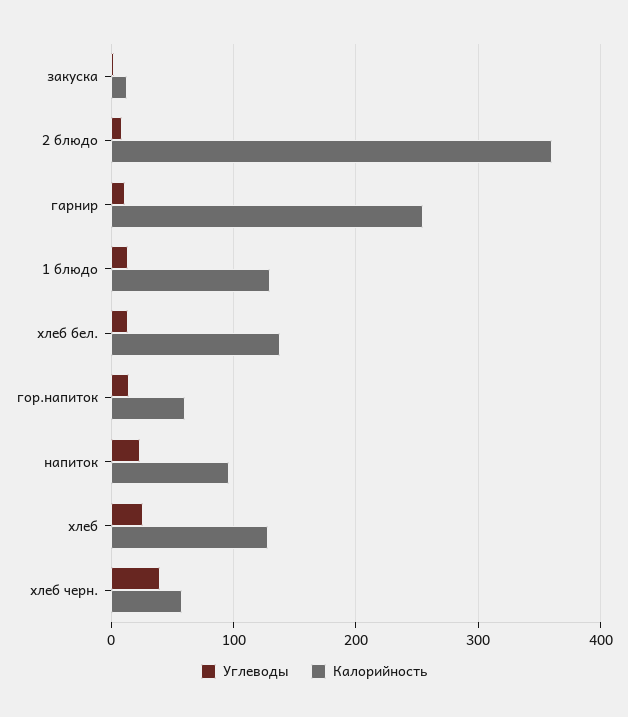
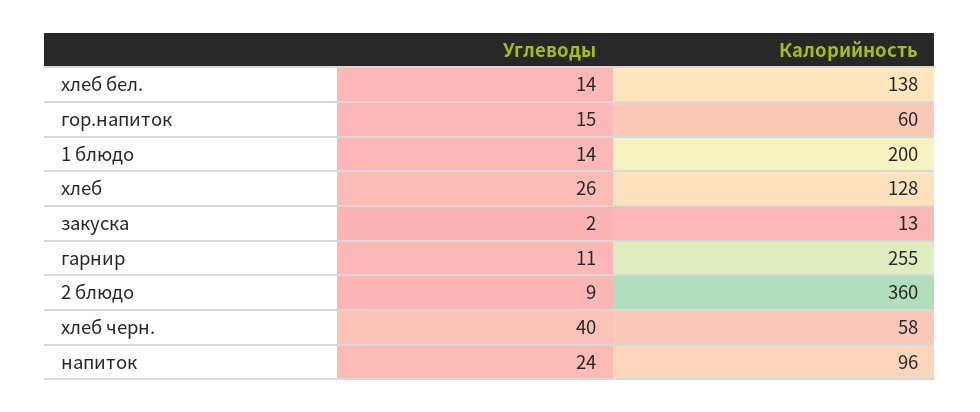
  {
    "Углеводы": {
      "закуска": 2,
      "2 блюдо": 9,
      "гарнир": 11,
      "1 блюдо": 14,
      "хлеб бел.": 14,
      "гор.напиток": 15,
      "напиток": 24,
      "хлеб": 26,
      "хлеб черн.": 40
    },
    "Калорийность": {
      "закуска": 13,
      "2 блюдо": 360,
      "гарнир": 255,
-     "1 блюдо": 130,
+     "1 блюдо": 200,
      "хлеб бел.": 138,
      "гор.напиток": 60,
      "напиток": 96,
      "хлеб": 128,
      "хлеб черн.": 58
    }
  }

